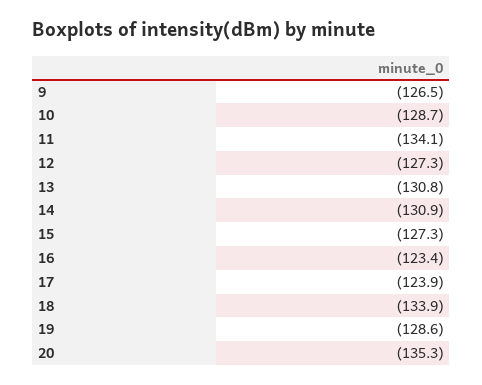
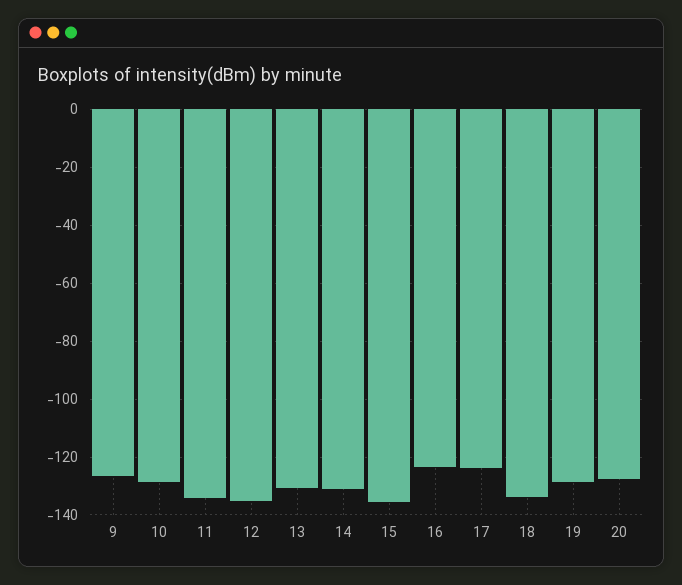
  {
    "9": -126.5,
    "10": -128.7,
    "11": -134.1,
-   "12": -127.3,
+   "12": -135,
    "13": -130.8,
    "14": -130.9,
-   "15": -127.3,
+   "15": -135,
    "16": -123.4,
    "17": -123.9,
    "18": -133.9,
    "19": -128.6,
-   "20": -135.3
+   "20": -127.5
  }

